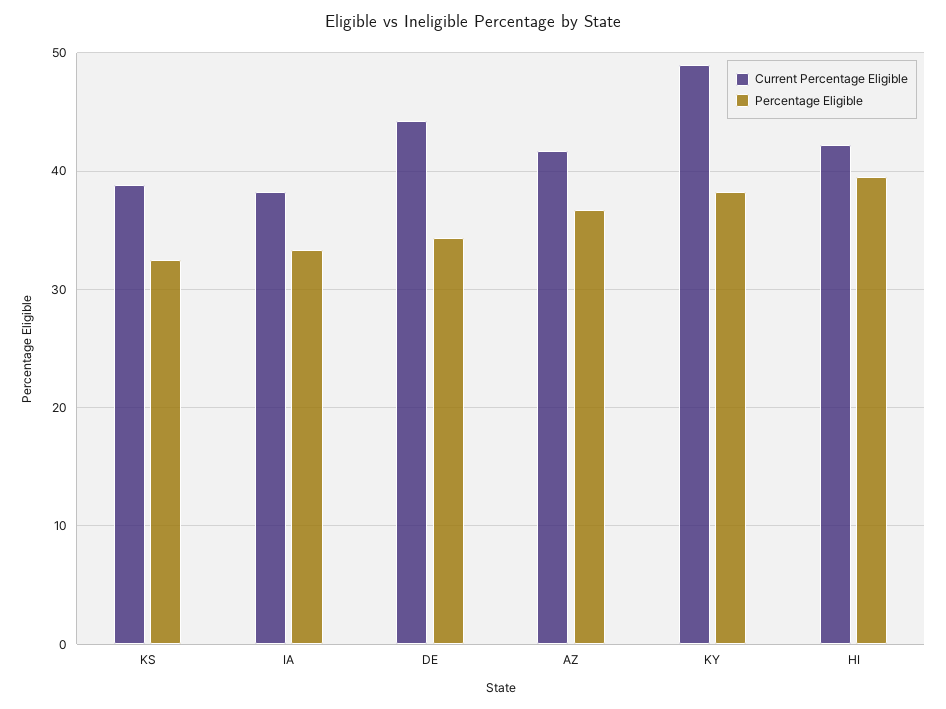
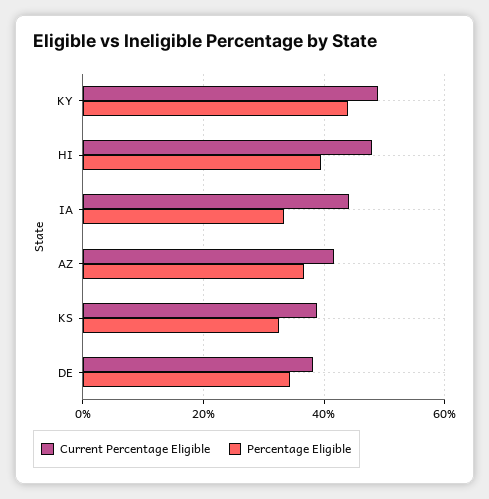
  {
    "Current Percentage Eligible": {
      "KS": 39,
-     "IA": 38,
+     "IA": 44,
-     "DE": 44,
+     "DE": 38,
      "AZ": 42,
      "KY": 49,
-     "HI": 42
+     "HI": 48
    },
    "Percentage Eligible": {
      "KS": 32,
      "IA": 33,
      "DE": 34,
      "AZ": 37,
-     "KY": 38,
+     "KY": 44,
      "HI": 39
    }
  }

